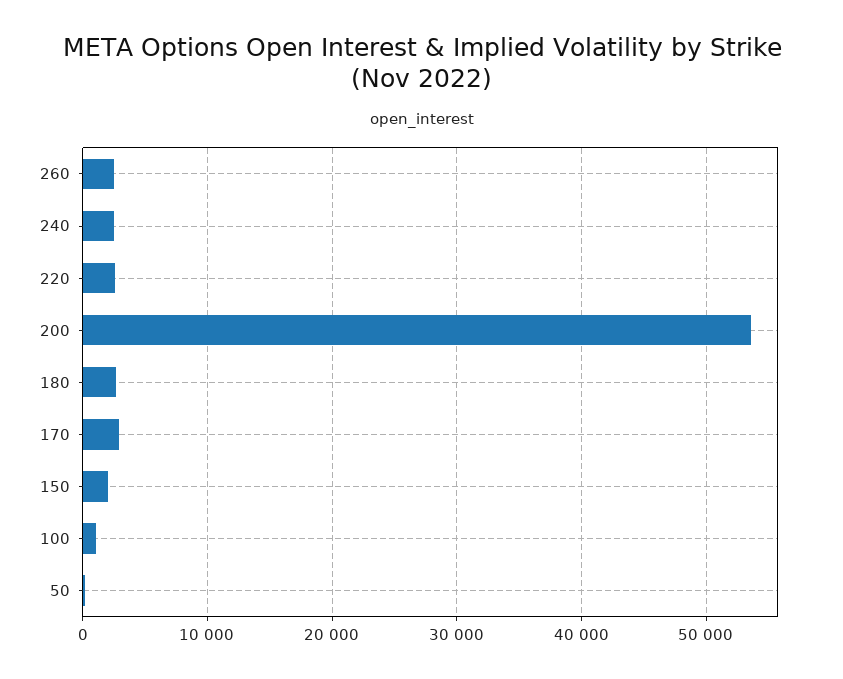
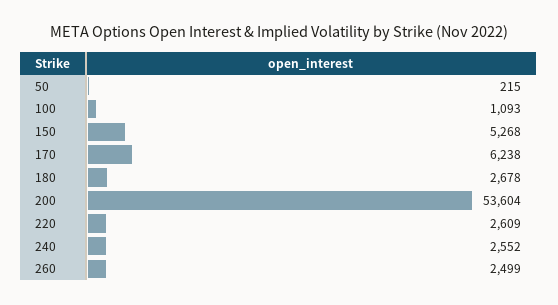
  {
    "260": 2499,
    "240": 2552,
    "220": 2609,
    "200": 53604,
    "180": 2678,
-   "170": 3000,
+   "170": 6238,
-   "150": 2000,
+   "150": 5268,
    "100": 1093,
    "50": 215
  }

